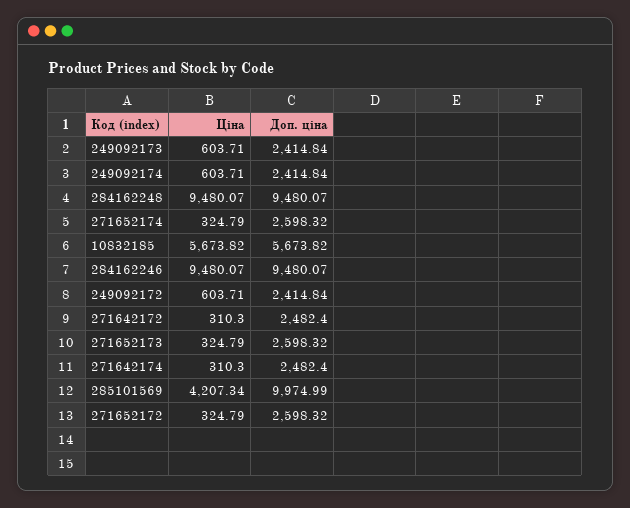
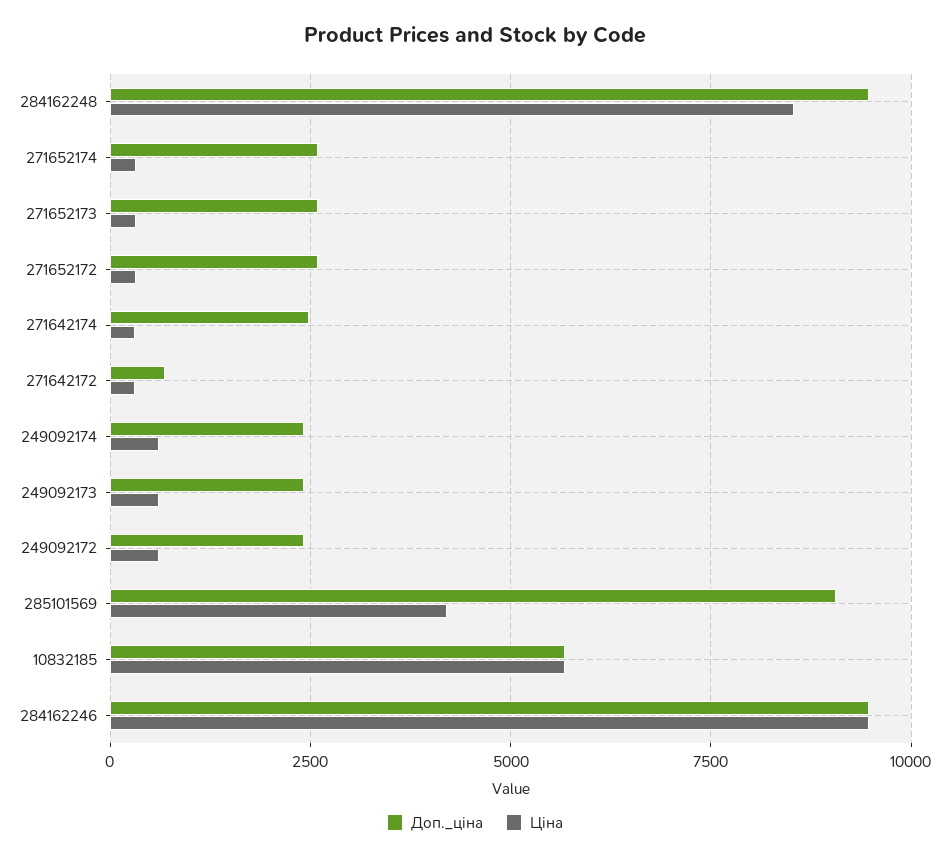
  {
    "Ціна": {
      "249092173": 603.71,
      "249092174": 603.71,
-     "284162248": 9480.07,
+     "284162248": 8500,
      "271652174": 324.79,
      "10832185": 5673.82,
      "284162246": 9480.07,
      "249092172": 603.71,
      "271642172": 310.3,
      "271652173": 324.79,
      "271642174": 310.3,
      "285101569": 4207.34,
      "271652172": 324.79
    },
    "Доп. ціна": {
      "249092173": 2414.84,
      "249092174": 2414.84,
      "284162248": 9480.07,
      "271652174": 2598.32,
      "10832185": 5673.82,
      "284162246": 9480.07,
      "249092172": 2414.84,
-     "271642172": 2482.4,
+     "271642172": 750,
      "271652173": 2598.32,
      "271642174": 2482.4,
-     "285101569": 9974.99,
+     "285101569": 9000,
      "271652172": 2598.32
    }
  }

